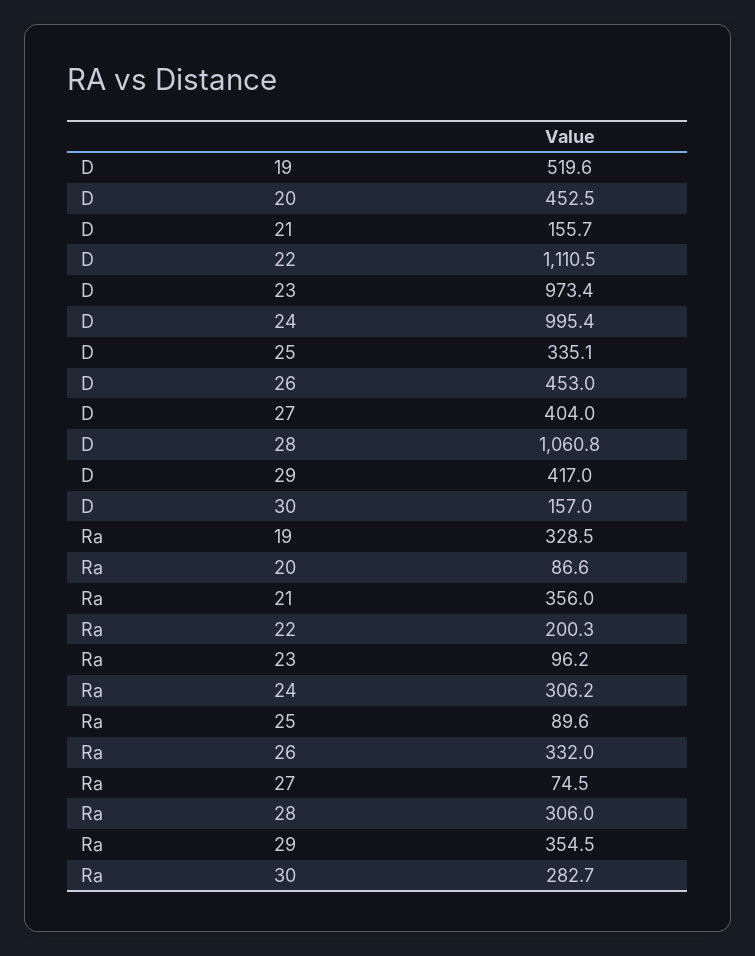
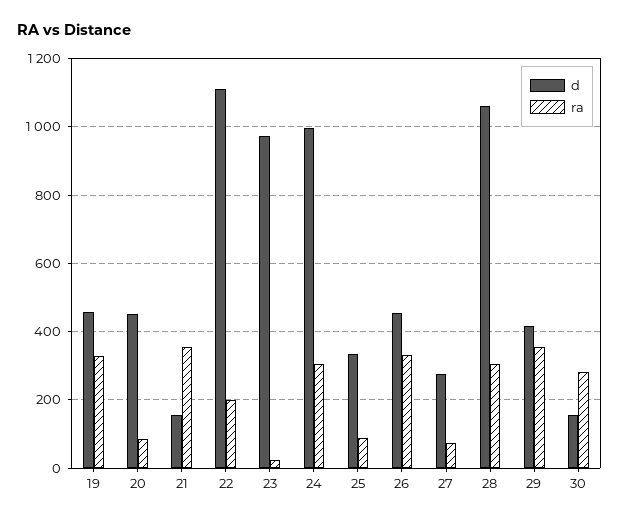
  {
    "D": {
-     "19": 519.6,
+     "19": 460,
      "20": 452.5,
      "21": 155.7,
      "22": 1110.5,
      "23": 973.4,
      "24": 995.4,
      "25": 335.1,
      "26": 453,
-     "27": 404,
+     "27": 280,
      "28": 1060.8,
      "29": 417,
      "30": 157
    },
    "Ra": {
      "19": 328.5,
      "20": 86.6,
      "21": 356,
      "22": 200.3,
-     "23": 96.2,
+     "23": 20,
      "24": 306.2,
      "25": 89.6,
      "26": 332,
      "27": 74.5,
      "28": 306,
      "29": 354.5,
      "30": 282.7
    }
  }

